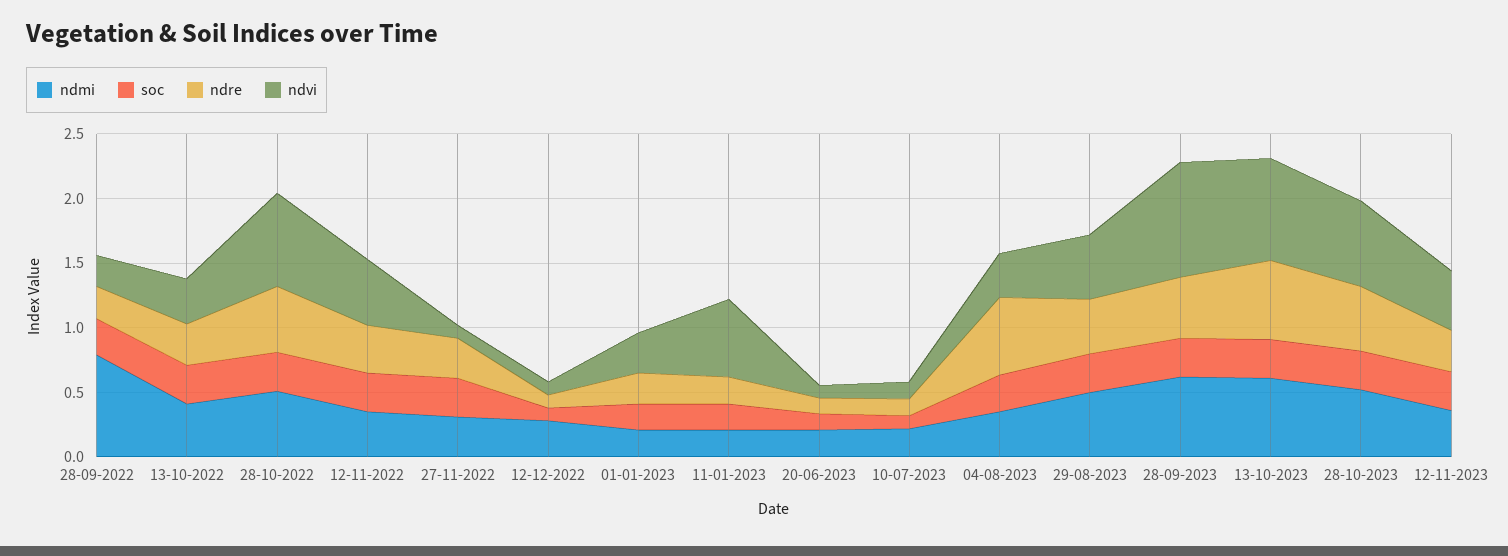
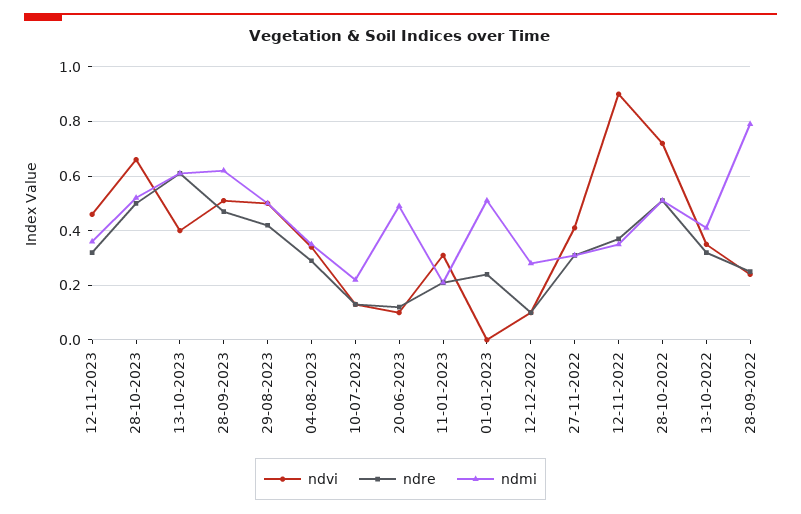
  {
    "ndmi": {
      "28-09-2022": 0.8,
      "13-10-2022": 0.4,
      "28-10-2022": 0.5,
      "12-11-2022": 0.35,
      "27-11-2022": 0.3,
      "12-12-2022": 0.3,
-     "01-01-2023": 0.2,
+     "01-01-2023": 0.5,
      "11-01-2023": 0.2,
-     "20-06-2023": 0.2,
+     "20-06-2023": 0.5,
      "10-07-2023": 0.2,
      "04-08-2023": 0.35,
      "29-08-2023": 0.5,
      "28-09-2023": 0.6,
      "13-10-2023": 0.6,
      "28-10-2023": 0.5,
      "12-11-2023": 0.35
    },
-   "soc": {
-     "28-09-2022": 0.3,
-     "13-10-2022": 0.3,
-     "28-10-2022": 0.3,
-     "12-11-2022": 0.3,
-     "27-11-2022": 0.3,
-     "12-12-2022": 0.1,
-     "01-01-2023": 0.2,
-     "11-01-2023": 0.2,
-     "20-06-2023": 0.1,
-     "10-07-2023": 0.1,
-     "04-08-2023": 0.3,
-     "29-08-2023": 0.3,
-     "28-09-2023": 0.3,
-     "13-10-2023": 0.3,
-     "28-10-2023": 0.3,
-     "12-11-2023": 0.3
-   },
    "ndre": {
      "28-09-2022": 0.25,
      "13-10-2022": 0.3,
      "28-10-2022": 0.5,
      "12-11-2022": 0.35,
      "27-11-2022": 0.3,
      "12-12-2022": 0.1,
      "01-01-2023": 0.25,
      "11-01-2023": 0.2,
      "20-06-2023": 0.1,
      "10-07-2023": 0.15,
-     "04-08-2023": 0.6,
+     "04-08-2023": 0.3,
      "29-08-2023": 0.4,
      "28-09-2023": 0.45,
      "13-10-2023": 0.6,
      "28-10-2023": 0.5,
      "12-11-2023": 0.3
    },
    "ndvi": {
      "28-09-2022": 0.25,
      "13-10-2022": 0.35,
      "28-10-2022": 0.7,
-     "12-11-2022": 0.5,
+     "12-11-2022": 0.9,
-     "27-11-2022": 0.1,
+     "27-11-2022": 0.4,
      "12-12-2022": 0.1,
-     "01-01-2023": 0.3,
+     "01-01-2023": 0,
-     "11-01-2023": 0.6,
+     "11-01-2023": 0.3,
      "20-06-2023": 0.1,
      "10-07-2023": 0.15,
      "04-08-2023": 0.35,
      "29-08-2023": 0.5,
-     "28-09-2023": 0.9,
+     "28-09-2023": 0.5,
-     "13-10-2023": 0.8,
+     "13-10-2023": 0.4,
      "28-10-2023": 0.65,
      "12-11-2023": 0.45
    }
  }

